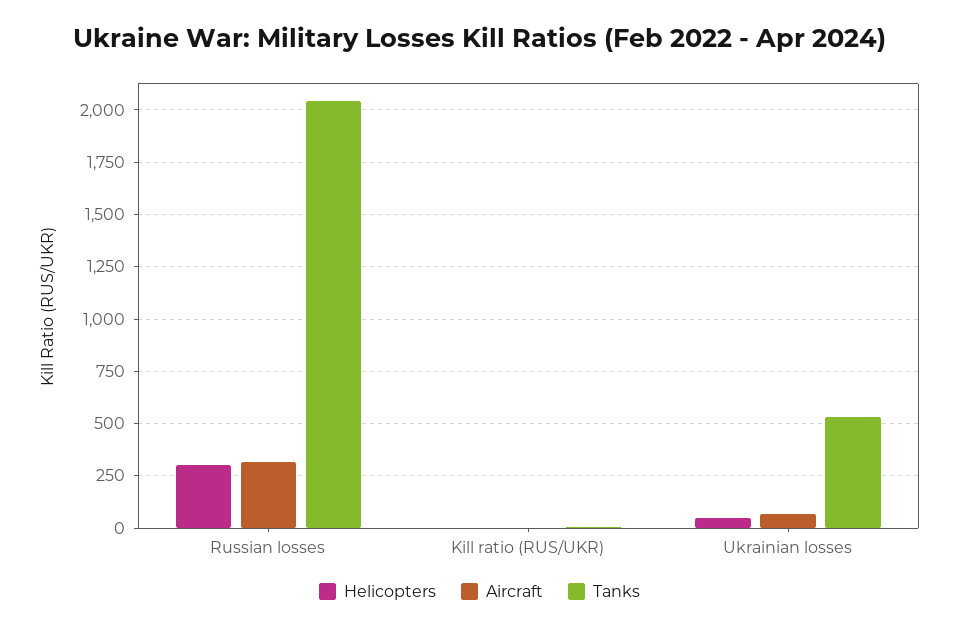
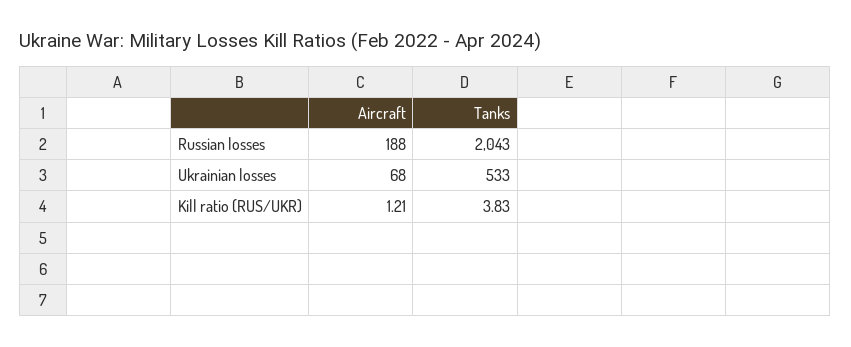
  {
-   "Helicopters": {
-     "Russian losses": 300,
-     "Kill ratio (RUS/UKR)": 0,
-     "Ukrainian losses": 50
-   },
    "Aircraft": {
-     "Russian losses": 300,
+     "Russian losses": 188,
      "Kill ratio (RUS/UKR)": 1.21,
      "Ukrainian losses": 68
    },
    "Tanks": {
      "Russian losses": 2043,
      "Kill ratio (RUS/UKR)": 3.83,
      "Ukrainian losses": 533
    }
  }

